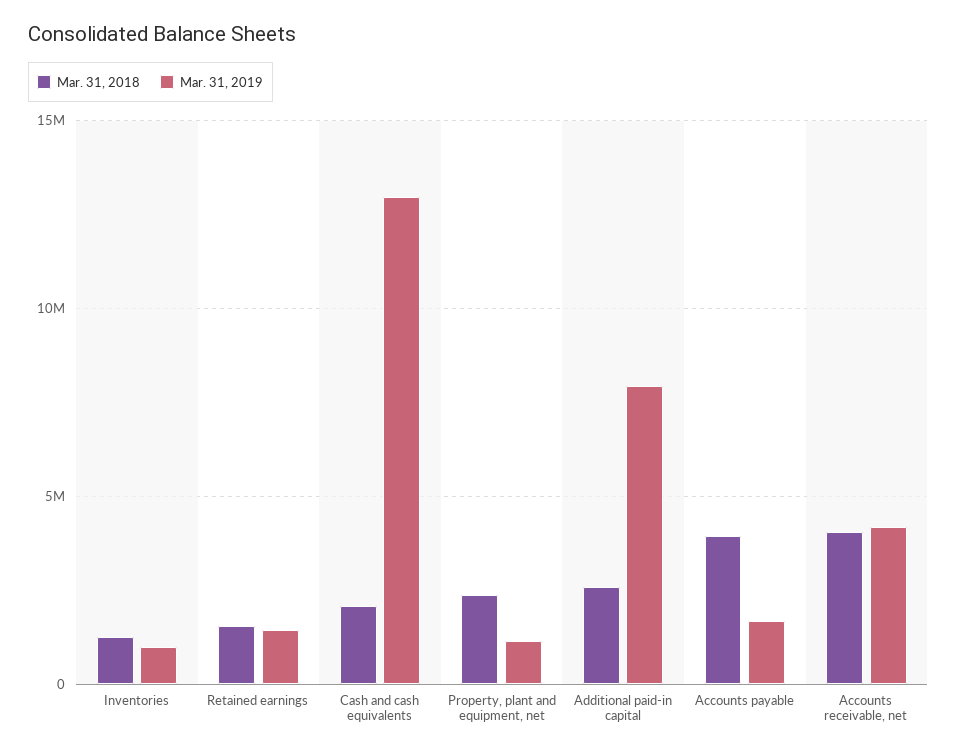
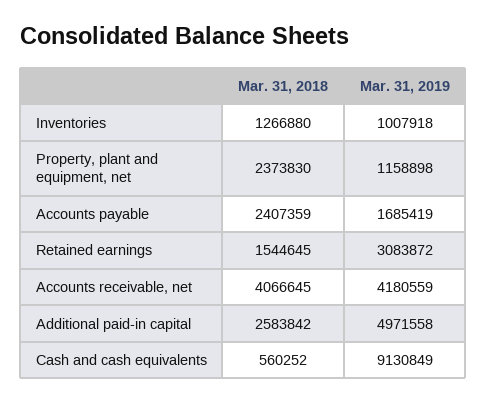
  {
    "Mar. 31, 2018": {
      "Inventories": 1266880,
      "Retained earnings": 1544645,
-     "Cash and cash equivalents": 2000000,
+     "Cash and cash equivalents": 560252,
      "Property, plant and equipment, net": 2373830,
      "Additional paid-in capital": 2583842,
-     "Accounts payable": 4000000,
+     "Accounts payable": 2407359,
      "Accounts receivable, net": 4066645
    },
    "Mar. 31, 2019": {
      "Inventories": 1007918,
-     "Retained earnings": 1500000,
+     "Retained earnings": 3083872,
-     "Cash and cash equivalents": 13000000,
+     "Cash and cash equivalents": 9130849,
      "Property, plant and equipment, net": 1158898,
-     "Additional paid-in capital": 8000000,
+     "Additional paid-in capital": 4971558,
      "Accounts payable": 1685419,
      "Accounts receivable, net": 4180559
    }
  }

